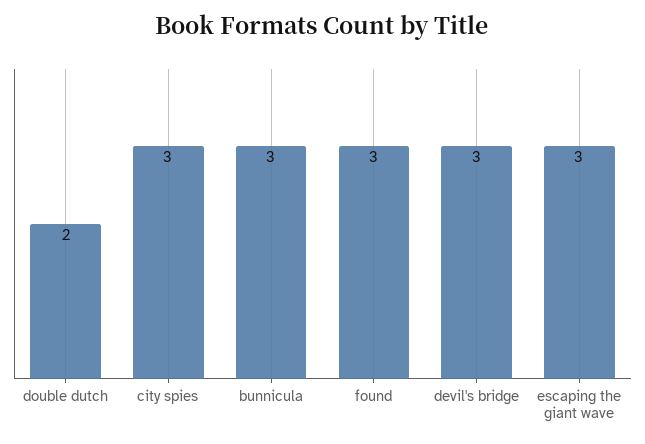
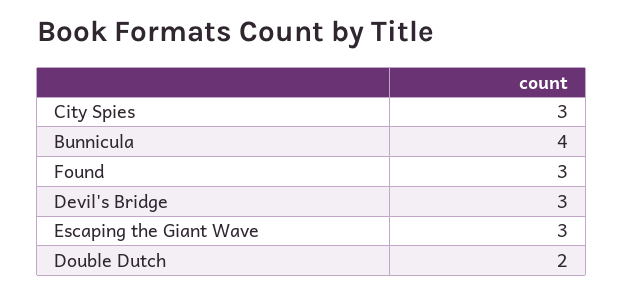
  {
    "double dutch": 2,
    "city spies": 3,
-   "bunnicula": 3,
+   "bunnicula": 4,
    "found": 3,
    "devil's bridge": 3,
    "escaping the giant wave": 3
  }

